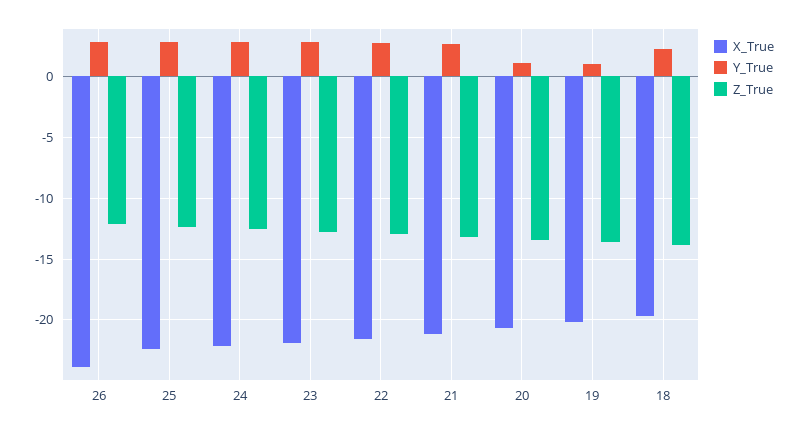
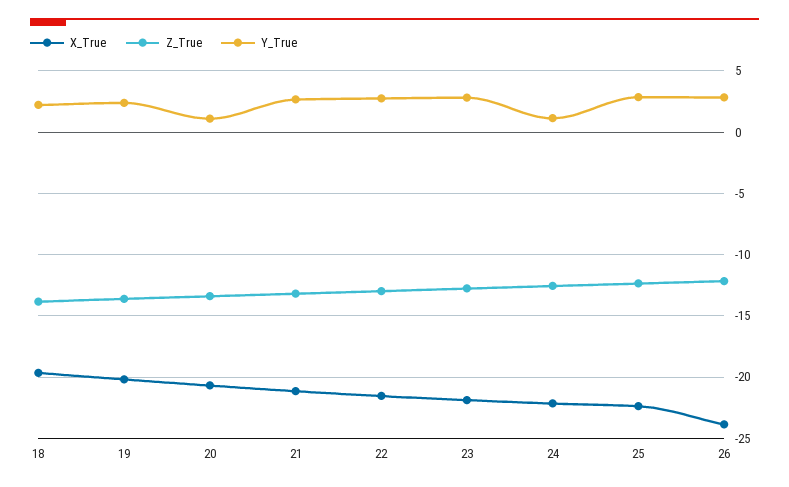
  {
    "X_True": {
      "26": -24,
      "25": -22.5,
      "24": -22,
      "23": -22,
      "22": -21.5,
      "21": -21,
      "20": -20.5,
      "19": -20,
      "18": -19.5
    },
    "Y_True": {
      "26": 3,
      "25": 3,
-     "24": 3,
+     "24": 1,
      "23": 3,
      "22": 3,
      "21": 2.5,
      "20": 1,
-     "19": 1,
+     "19": 2.5,
      "18": 2
    },
    "Z_True": {
      "26": -12,
      "25": -12.5,
      "24": -12.5,
      "23": -13,
      "22": -13,
      "21": -13,
      "20": -13.5,
      "19": -13.5,
      "18": -14
    }
  }

